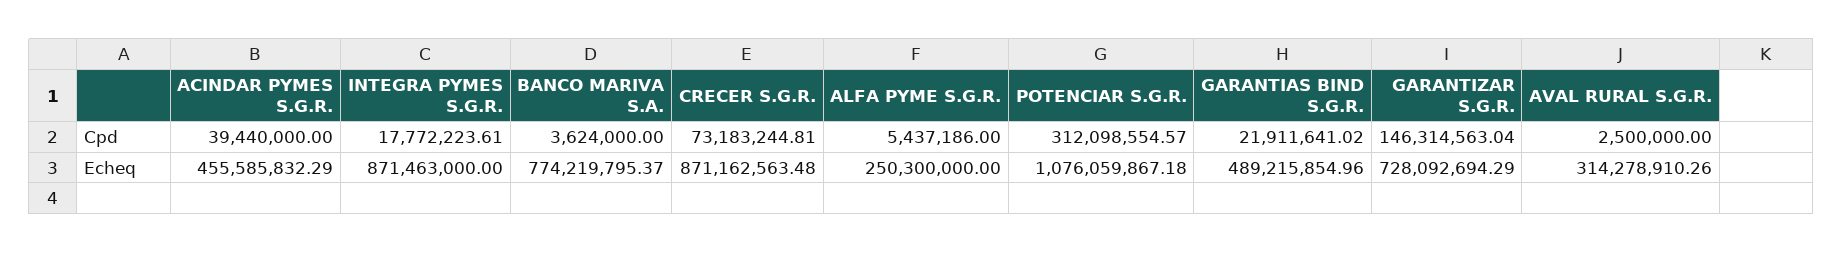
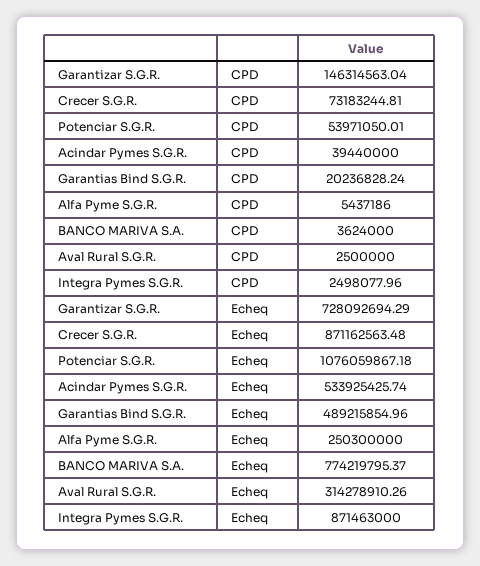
  {
    "ACINDAR PYMES S.G.R.": {
      "Cpd": 39440000,
-     "Echeq": 455585832.29
+     "Echeq": 533925425.74
    },
    "INTEGRA PYMES S.G.R.": {
-     "Cpd": 17772223.61,
+     "Cpd": 2498077.96,
      "Echeq": 871463000
    },
    "BANCO MARIVA S.A.": {
      "Cpd": 3624000,
      "Echeq": 774219795.37
    },
    "CRECER S.G.R.": {
      "Cpd": 73183244.81,
      "Echeq": 871162563.48
    },
    "ALFA PYME S.G.R.": {
      "Cpd": 5437186,
      "Echeq": 250300000
    },
    "POTENCIAR S.G.R.": {
-     "Cpd": 312098554.57,
+     "Cpd": 53971050.01,
      "Echeq": 1076059867.18
    },
    "GARANTIAS BIND S.G.R.": {
-     "Cpd": 21911641.02,
+     "Cpd": 20236828.24,
      "Echeq": 489215854.96
    },
    "GARANTIZAR S.G.R.": {
      "Cpd": 146314563.04,
      "Echeq": 728092694.29
    },
    "AVAL RURAL S.G.R.": {
      "Cpd": 2500000,
      "Echeq": 314278910.26
    }
  }

